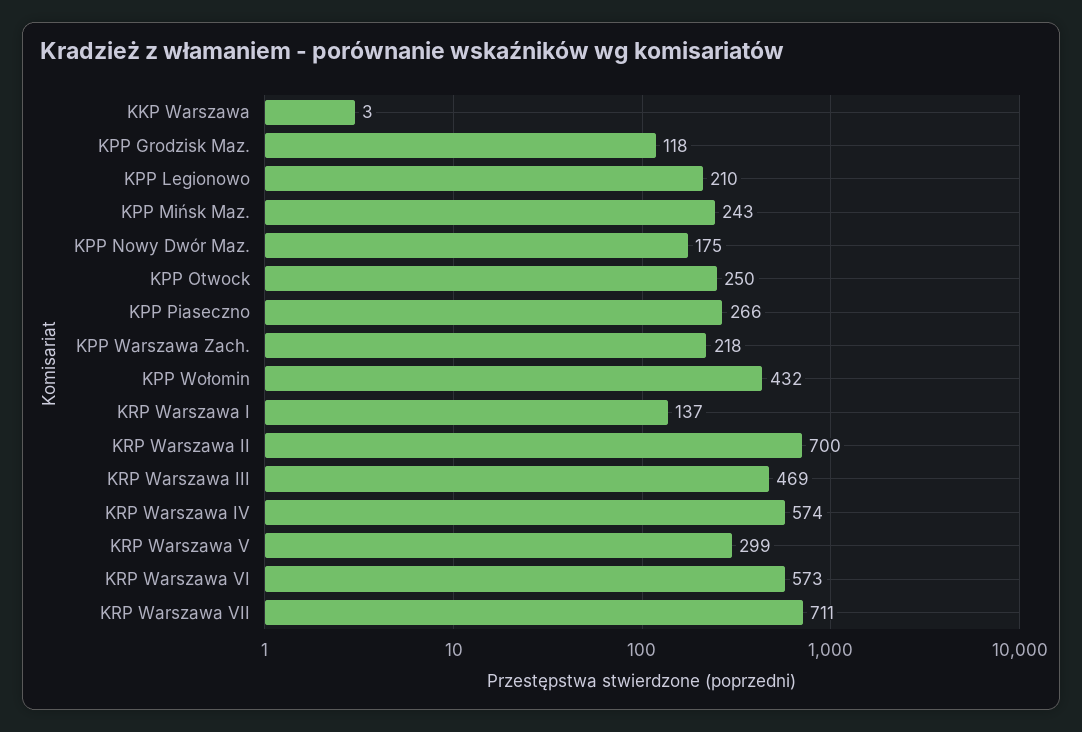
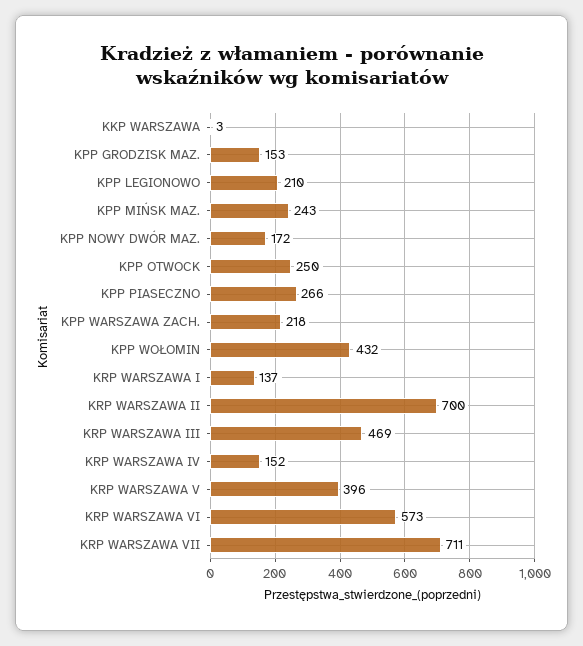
  {
    "KKP Warszawa": 3,
-   "KPP Grodzisk Maz.": 118,
+   "KPP Grodzisk Maz.": 153,
    "KPP Legionowo": 210,
    "KPP Mińsk Maz.": 243,
-   "KPP Nowy Dwór Maz.": 175,
+   "KPP Nowy Dwór Maz.": 172,
    "KPP Otwock": 250,
    "KPP Piaseczno": 266,
    "KPP Warszawa Zach.": 218,
    "KPP Wołomin": 432,
    "KRP Warszawa I": 137,
    "KRP Warszawa II": 700,
    "KRP Warszawa III": 469,
-   "KRP Warszawa IV": 574,
+   "KRP Warszawa IV": 152,
-   "KRP Warszawa V": 299,
+   "KRP Warszawa V": 396,
    "KRP Warszawa VI": 573,
    "KRP Warszawa VII": 711
  }

